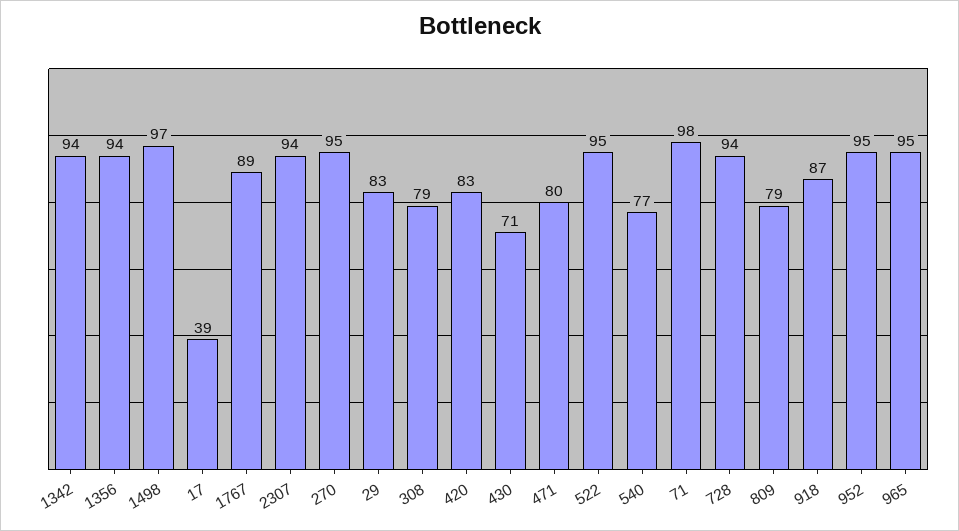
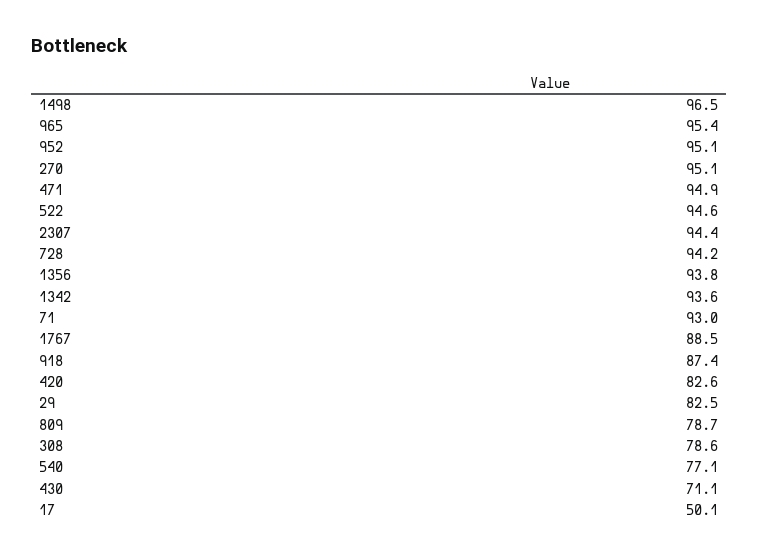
  {
    "1342": 93.6,
    "1356": 93.8,
    "1498": 96.5,
-   "17": 39,
+   "17": 50.1,
    "1767": 88.5,
    "2307": 94.4,
    "270": 95.1,
    "29": 82.5,
    "308": 78.6,
    "420": 82.6,
    "430": 71.1,
-   "471": 80,
+   "471": 94.9,
    "522": 94.6,
    "540": 77.1,
-   "71": 98,
+   "71": 93,
    "728": 94.2,
    "809": 78.7,
    "918": 87.4,
    "952": 95.1,
    "965": 95.4
  }

